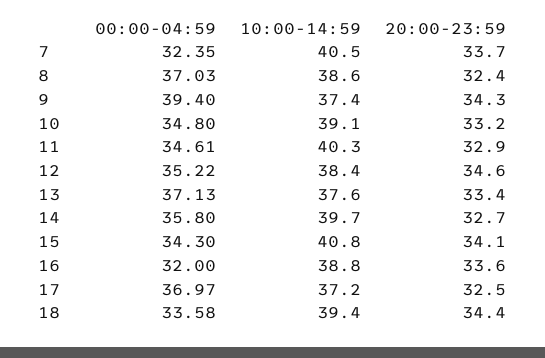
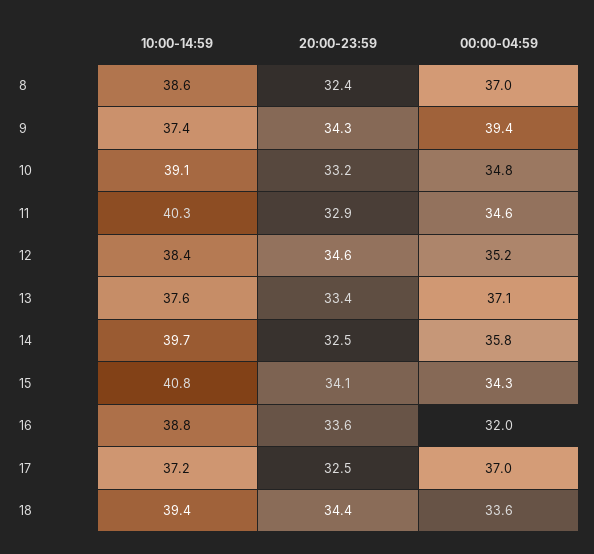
  {
    "00:00-04:59": {
-     "7": 32.35,
      "8": 37.03,
      "9": 39.4,
      "10": 34.8,
      "11": 34.61,
      "12": 35.22,
      "13": 37.13,
      "14": 35.8,
      "15": 34.3,
      "16": 32,
      "17": 36.97,
      "18": 33.58
    },
    "10:00-14:59": {
-     "7": 40.5,
      "8": 38.6,
      "9": 37.4,
      "10": 39.1,
      "11": 40.3,
      "12": 38.4,
      "13": 37.6,
      "14": 39.7,
      "15": 40.8,
      "16": 38.8,
      "17": 37.2,
      "18": 39.4
    },
    "20:00-23:59": {
-     "7": 33.7,
      "8": 32.4,
      "9": 34.3,
      "10": 33.2,
      "11": 32.9,
      "12": 34.6,
      "13": 33.4,
-     "14": 32.7,
+     "14": 32.5,
      "15": 34.1,
      "16": 33.6,
      "17": 32.5,
      "18": 34.4
    }
  }

